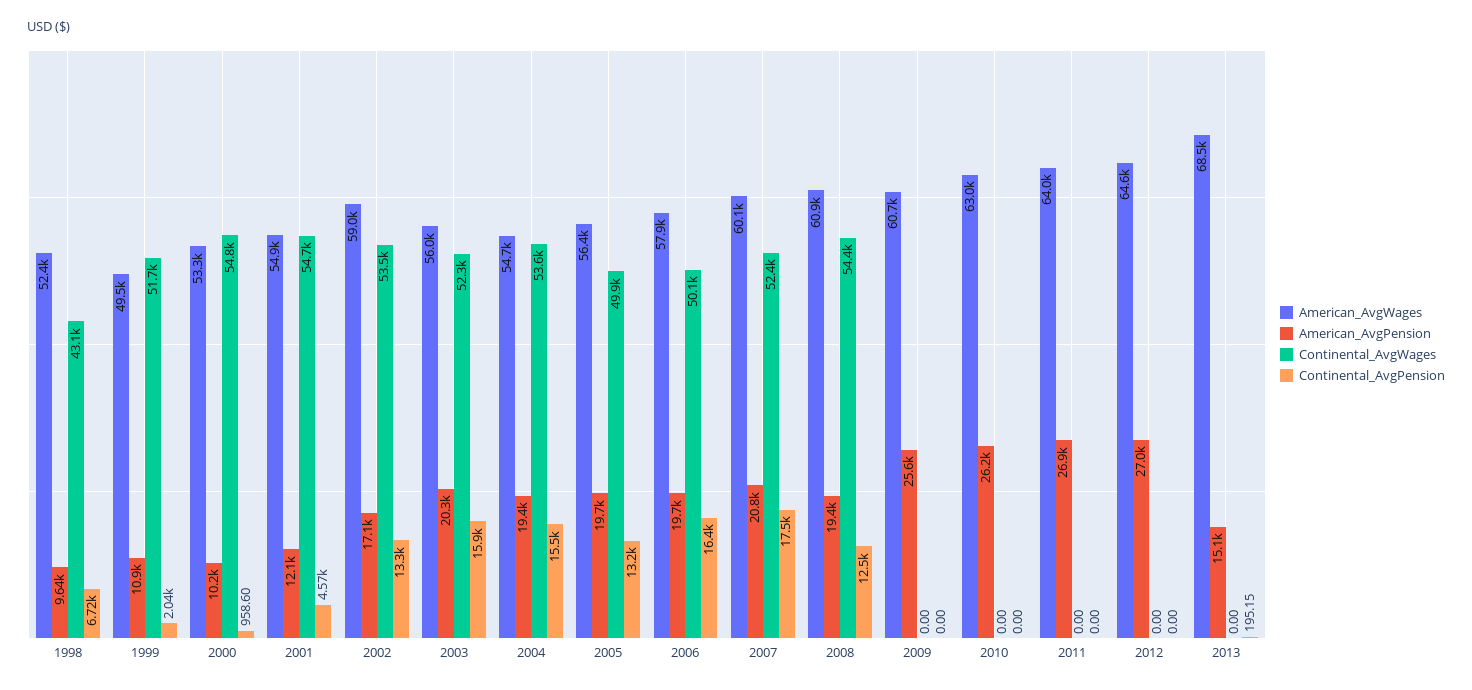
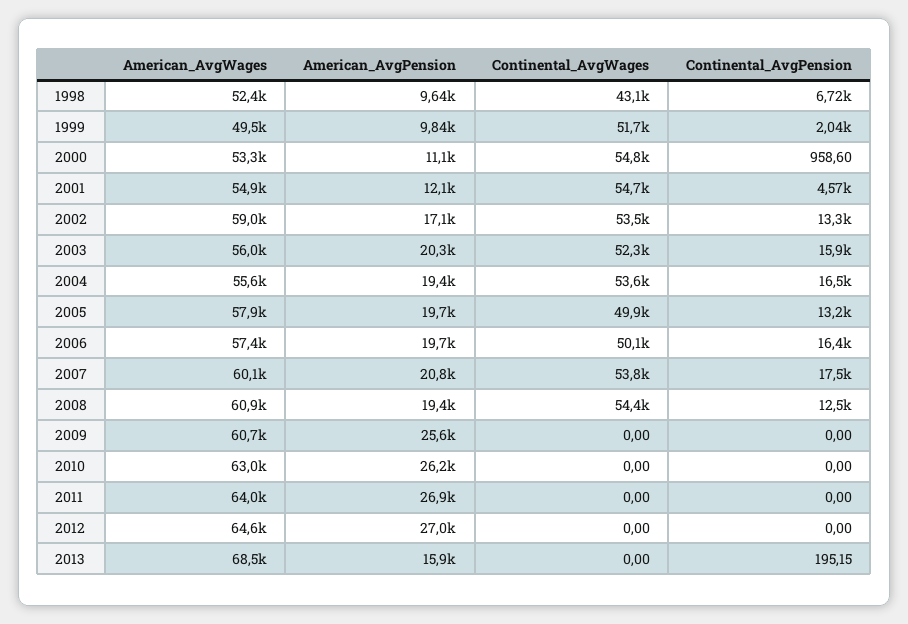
  {
    "American_AvgWages": {
      "1998": 52400,
      "1999": 49500,
      "2000": 53300,
      "2001": 54900,
      "2002": 59000,
      "2003": 56000,
-     "2004": 54700,
+     "2004": 55600,
-     "2005": 56400,
+     "2005": 57900,
-     "2006": 57900,
+     "2006": 57400,
      "2007": 60100,
      "2008": 60900,
      "2009": 60700,
      "2010": 63000,
      "2011": 64000,
      "2012": 64600,
      "2013": 68500
    },
    "American_AvgPension": {
      "1998": 9640,
-     "1999": 10900,
+     "1999": 9840,
-     "2000": 10200,
+     "2000": 11100,
      "2001": 12100,
      "2002": 17100,
      "2003": 20300,
      "2004": 19400,
      "2005": 19700,
      "2006": 19700,
      "2007": 20800,
      "2008": 19400,
      "2009": 25600,
      "2010": 26200,
      "2011": 26900,
      "2012": 27000,
-     "2013": 15100
+     "2013": 15900
    },
    "Continental_AvgWages": {
      "1998": 43100,
      "1999": 51700,
      "2000": 54800,
      "2001": 54700,
      "2002": 53500,
      "2003": 52300,
      "2004": 53600,
      "2005": 49900,
      "2006": 50100,
-     "2007": 52400,
+     "2007": 53800,
      "2008": 54400,
      "2009": 0,
      "2010": 0,
      "2011": 0,
      "2012": 0,
      "2013": 0
    },
    "Continental_AvgPension": {
      "1998": 6720,
      "1999": 2040,
      "2000": 958.6,
      "2001": 4570,
      "2002": 13300,
      "2003": 15900,
-     "2004": 15500,
+     "2004": 16500,
      "2005": 13200,
      "2006": 16400,
      "2007": 17500,
      "2008": 12500,
      "2009": 0,
      "2010": 0,
      "2011": 0,
      "2012": 0,
      "2013": 195.15
    }
  }

